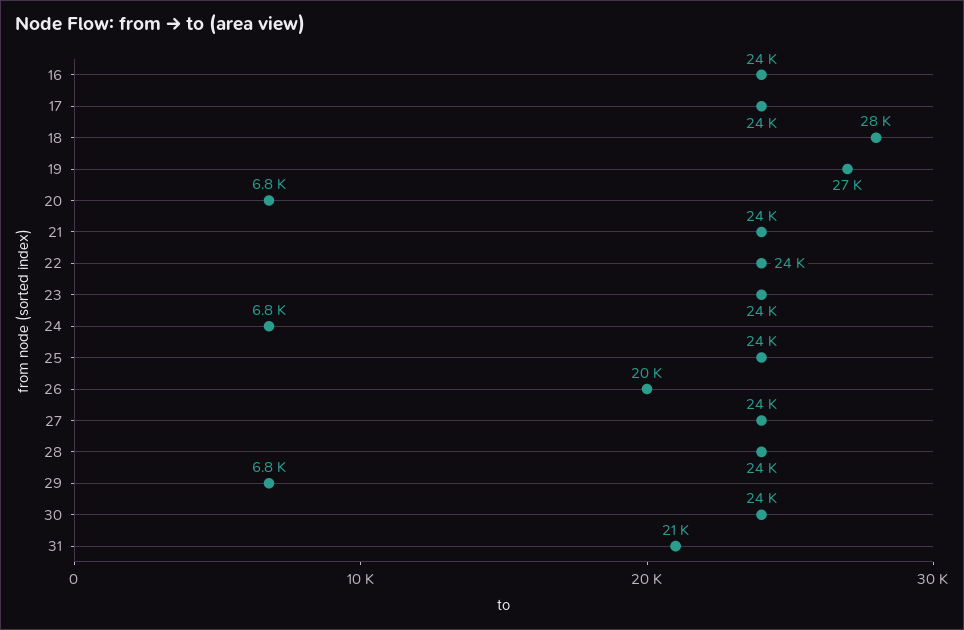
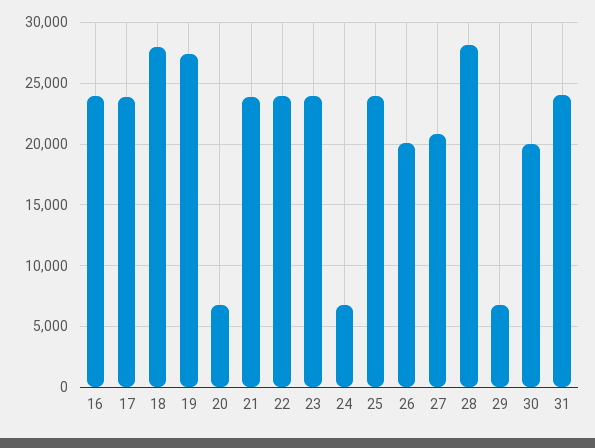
  {
    "16": 24000,
    "17": 24000,
    "18": 28000,
    "19": 27000,
    "20": 6800,
    "21": 24000,
    "22": 24000,
    "23": 24000,
    "24": 6800,
    "25": 24000,
    "26": 20000,
-   "27": 24000,
+   "27": 21000,
-   "28": 24000,
+   "28": 28000,
    "29": 6800,
-   "30": 24000,
+   "30": 20000,
-   "31": 21000
+   "31": 24000
  }

